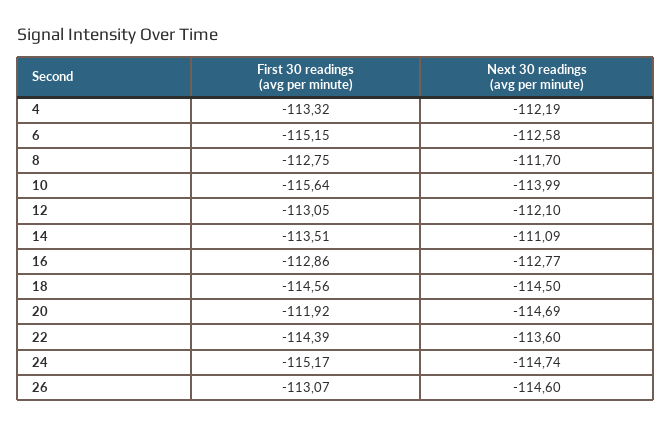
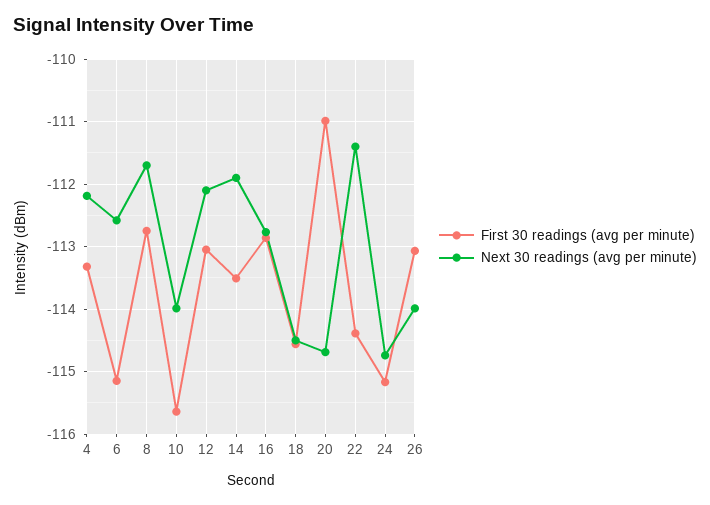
  {
    "First 30 readings (avg per minute)": {
      "4": -113.32,
      "6": -115.15,
      "8": -112.75,
      "10": -115.64,
      "12": -113.05,
      "14": -113.51,
      "16": -112.86,
      "18": -114.56,
-     "20": -111.92,
+     "20": -111,
      "22": -114.39,
      "24": -115.17,
      "26": -113.07
    },
    "Next 30 readings (avg per minute)": {
      "4": -112.19,
      "6": -112.58,
      "8": -111.7,
      "10": -113.99,
      "12": -112.1,
-     "14": -111.09,
+     "14": -111.9,
      "16": -112.77,
      "18": -114.5,
      "20": -114.69,
-     "22": -113.6,
+     "22": -111.4,
      "24": -114.74,
-     "26": -114.6
+     "26": -114
    }
  }

